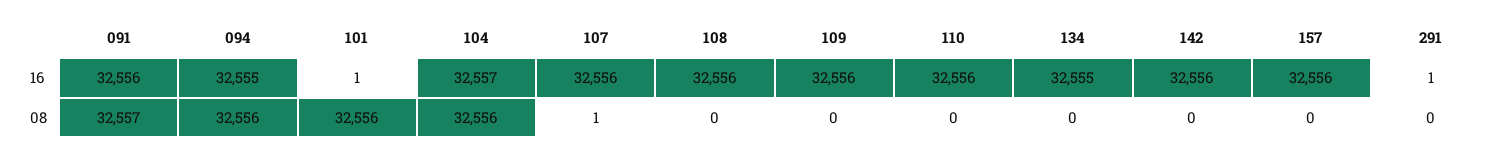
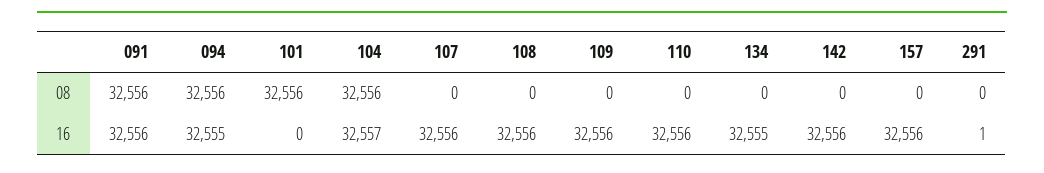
  {
    "091": {
      "16": 32556,
-     "08": 32557
+     "08": 32556
    },
    "094": {
      "16": 32555,
      "08": 32556
    },
    "101": {
-     "16": 1,
+     "16": 0,
      "08": 32556
    },
    "104": {
      "16": 32557,
      "08": 32556
    },
    "107": {
      "16": 32556,
-     "08": 1
+     "08": 0
    },
    "108": {
      "16": 32556,
      "08": 0
    },
    "109": {
      "16": 32556,
      "08": 0
    },
    "110": {
      "16": 32556,
      "08": 0
    },
    "134": {
      "16": 32555,
      "08": 0
    },
    "142": {
      "16": 32556,
      "08": 0
    },
    "157": {
      "16": 32556,
      "08": 0
    },
    "291": {
      "16": 1,
      "08": 0
    }
  }

